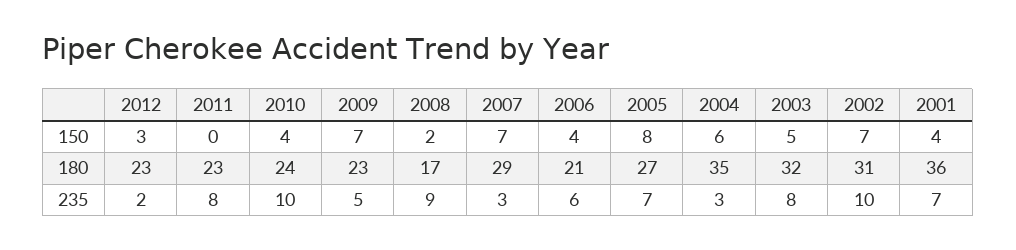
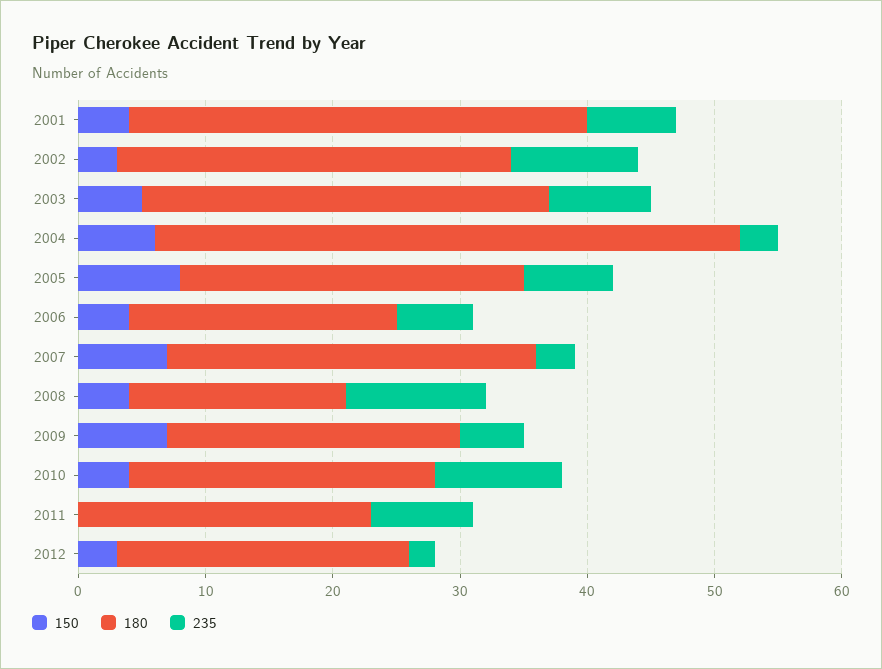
  {
    "150": {
      "2012": 3,
      "2011": 0,
      "2010": 4,
      "2009": 7,
-     "2008": 2,
+     "2008": 4,
      "2007": 7,
      "2006": 4,
      "2005": 8,
      "2004": 6,
      "2003": 5,
-     "2002": 7,
+     "2002": 3,
      "2001": 4
    },
    "180": {
      "2012": 23,
      "2011": 23,
      "2010": 24,
      "2009": 23,
      "2008": 17,
      "2007": 29,
      "2006": 21,
      "2005": 27,
-     "2004": 35,
+     "2004": 46,
      "2003": 32,
      "2002": 31,
      "2001": 36
    },
    "235": {
      "2012": 2,
      "2011": 8,
      "2010": 10,
      "2009": 5,
-     "2008": 9,
+     "2008": 11,
      "2007": 3,
      "2006": 6,
      "2005": 7,
      "2004": 3,
      "2003": 8,
      "2002": 10,
      "2001": 7
    }
  }

